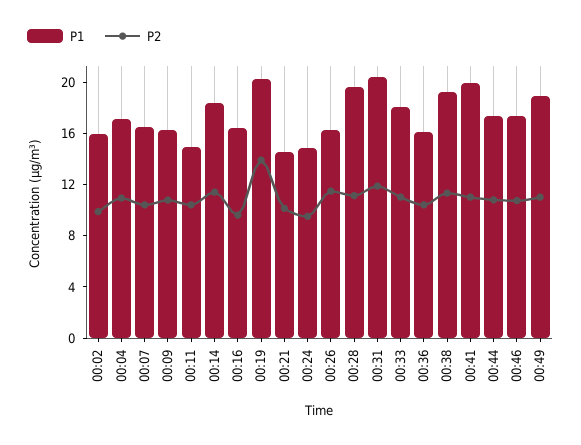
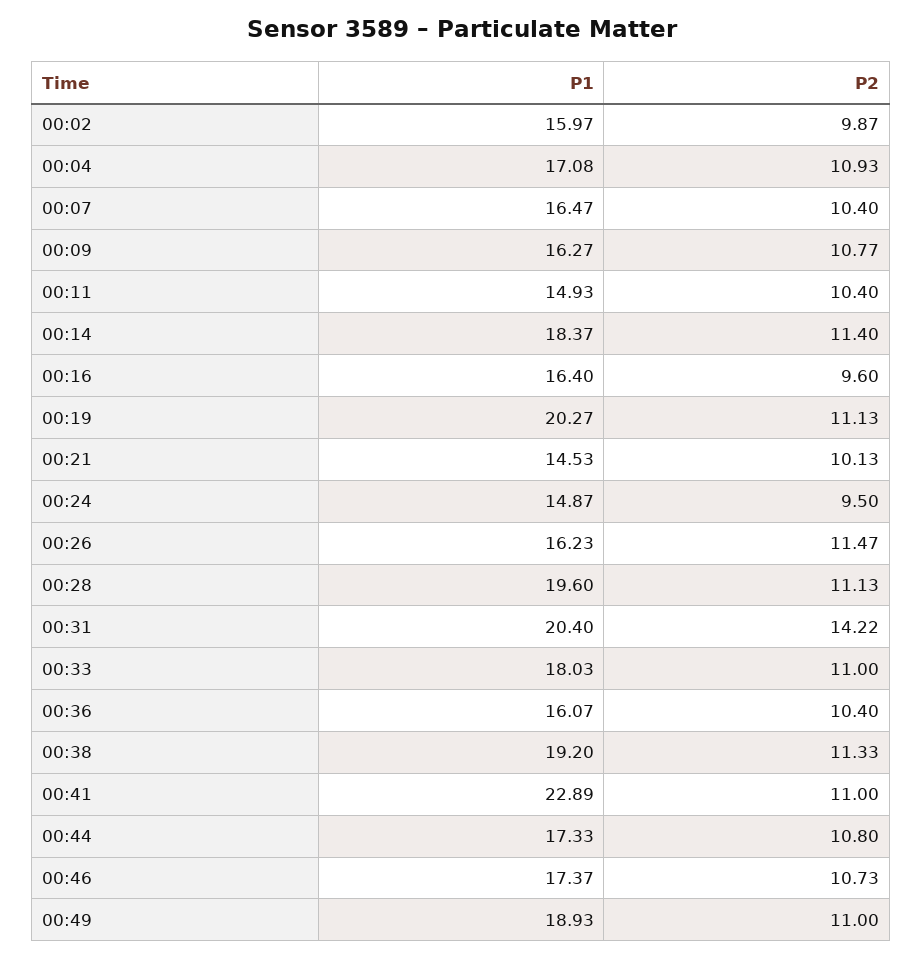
  {
    "P1": {
      "00:02": 15.97,
      "00:04": 17.08,
      "00:07": 16.47,
      "00:09": 16.27,
      "00:11": 14.93,
      "00:14": 18.37,
      "00:16": 16.4,
      "00:19": 20.27,
      "00:21": 14.53,
      "00:24": 14.87,
      "00:26": 16.23,
      "00:28": 19.6,
      "00:31": 20.4,
      "00:33": 18.03,
      "00:36": 16.07,
      "00:38": 19.2,
-     "00:41": 20,
+     "00:41": 22.89,
      "00:44": 17.33,
      "00:46": 17.37,
      "00:49": 18.93
    },
    "P2": {
      "00:02": 9.87,
      "00:04": 10.93,
      "00:07": 10.4,
      "00:09": 10.77,
      "00:11": 10.4,
      "00:14": 11.4,
      "00:16": 9.6,
-     "00:19": 14,
+     "00:19": 11.13,
      "00:21": 10.13,
      "00:24": 9.5,
      "00:26": 11.47,
      "00:28": 11.13,
-     "00:31": 12,
+     "00:31": 14.22,
      "00:33": 11,
      "00:36": 10.4,
      "00:38": 11.33,
      "00:41": 11,
      "00:44": 10.8,
      "00:46": 10.73,
      "00:49": 11
    }
  }

